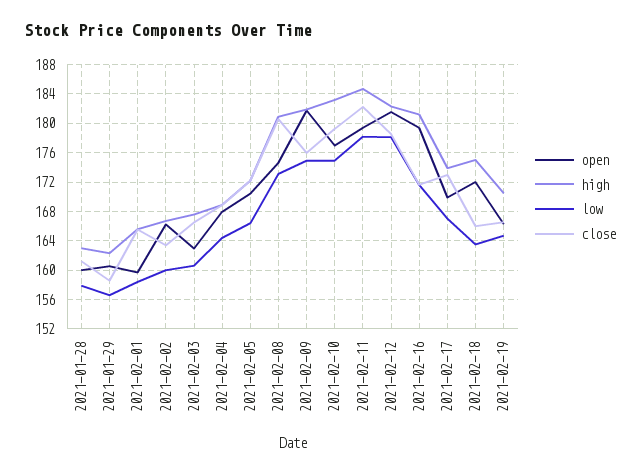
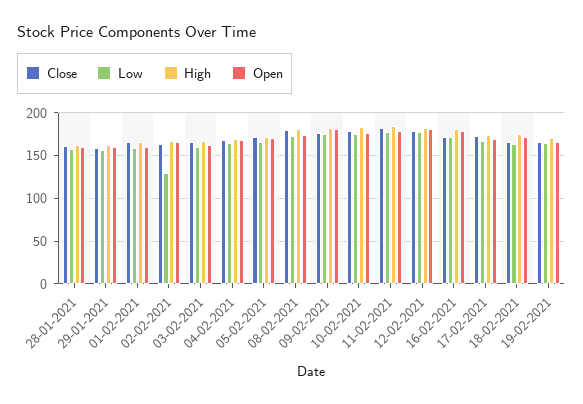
  {
    "open": {
      "2021-01-28": 160,
      "2021-01-29": 161,
      "2021-02-01": 160,
      "2021-02-02": 166,
      "2021-02-03": 163,
      "2021-02-04": 168,
      "2021-02-05": 170,
      "2021-02-08": 175,
      "2021-02-09": 182,
      "2021-02-10": 177,
      "2021-02-11": 179,
      "2021-02-12": 182,
      "2021-02-16": 179,
      "2021-02-17": 170,
      "2021-02-18": 172,
      "2021-02-19": 166
    },
    "high": {
      "2021-01-28": 163,
      "2021-01-29": 162,
      "2021-02-01": 166,
      "2021-02-02": 167,
      "2021-02-03": 168,
      "2021-02-04": 169,
      "2021-02-05": 172,
      "2021-02-08": 181,
      "2021-02-09": 182,
      "2021-02-10": 183,
      "2021-02-11": 185,
      "2021-02-12": 182,
      "2021-02-16": 181,
      "2021-02-17": 174,
      "2021-02-18": 175,
      "2021-02-19": 171
    },
    "low": {
      "2021-01-28": 158,
      "2021-01-29": 157,
      "2021-02-01": 158,
-     "2021-02-02": 160,
+     "2021-02-02": 130,
      "2021-02-03": 161,
      "2021-02-04": 164,
      "2021-02-05": 166,
      "2021-02-08": 173,
      "2021-02-09": 175,
      "2021-02-10": 175,
      "2021-02-11": 178,
      "2021-02-12": 178,
      "2021-02-16": 172,
      "2021-02-17": 167,
      "2021-02-18": 164,
      "2021-02-19": 165
    },
    "close": {
      "2021-01-28": 161,
      "2021-01-29": 159,
      "2021-02-01": 166,
      "2021-02-02": 163,
      "2021-02-03": 166,
      "2021-02-04": 169,
      "2021-02-05": 172,
      "2021-02-08": 181,
      "2021-02-09": 176,
      "2021-02-10": 179,
      "2021-02-11": 182,
      "2021-02-12": 179,
      "2021-02-16": 172,
      "2021-02-17": 173,
      "2021-02-18": 166,
      "2021-02-19": 167
    }
  }

